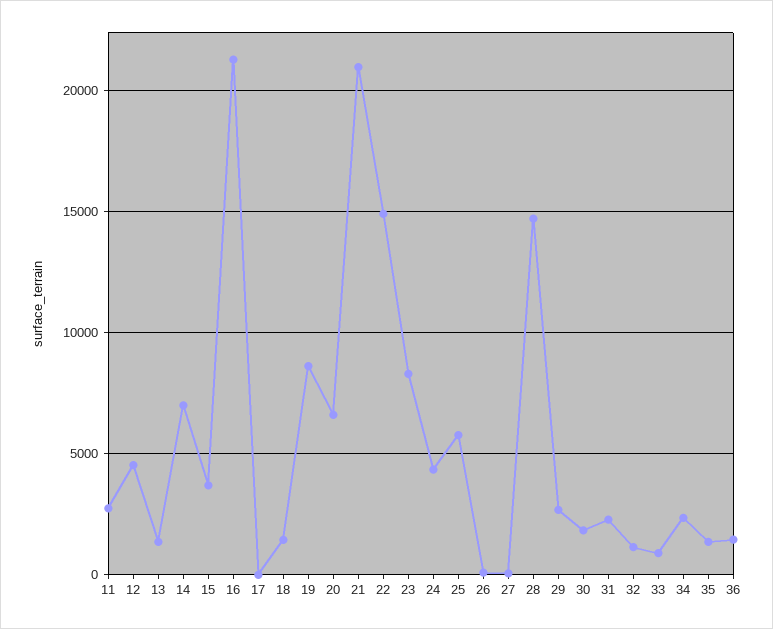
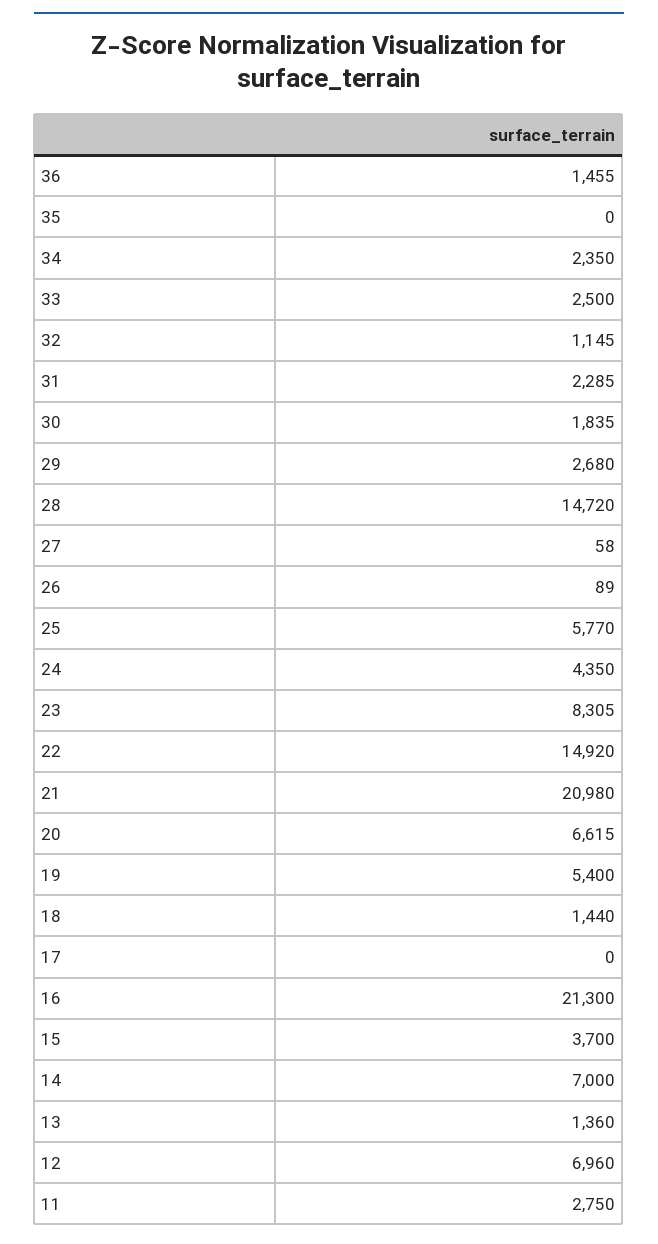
  {
    "11": 2750,
-   "12": 4500,
+   "12": 6960,
    "13": 1360,
    "14": 7000,
    "15": 3700,
    "16": 21300,
    "17": 0,
    "18": 1440,
-   "19": 8500,
+   "19": 5400,
    "20": 6615,
    "21": 20980,
    "22": 14920,
    "23": 8305,
    "24": 4350,
    "25": 5770,
    "26": 89,
    "27": 58,
    "28": 14720,
    "29": 2680,
    "30": 1835,
    "31": 2285,
    "32": 1145,
-   "33": 1000,
+   "33": 2500,
    "34": 2350,
-   "35": 1500,
+   "35": 0,
    "36": 1455
  }

